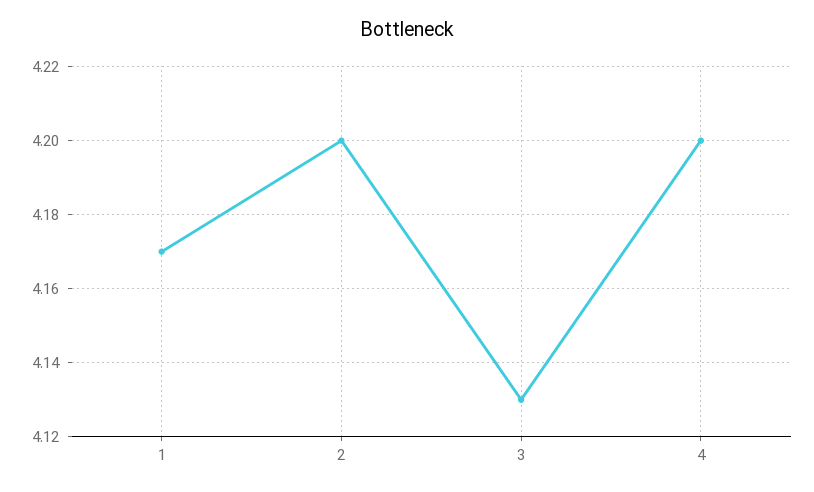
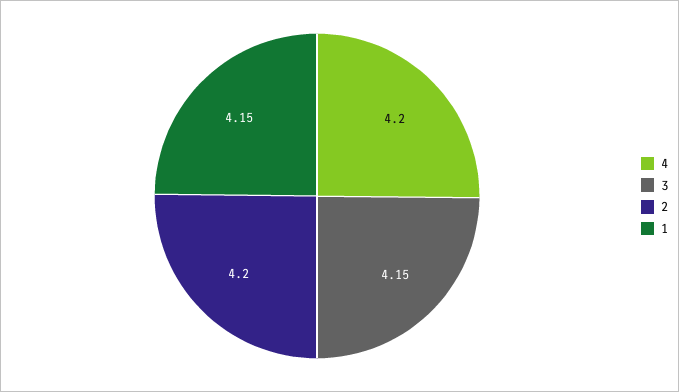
  {
-   "1": 4.17,
+   "1": 4.15,
    "2": 4.2,
-   "3": 4.13,
+   "3": 4.15,
    "4": 4.2
  }

